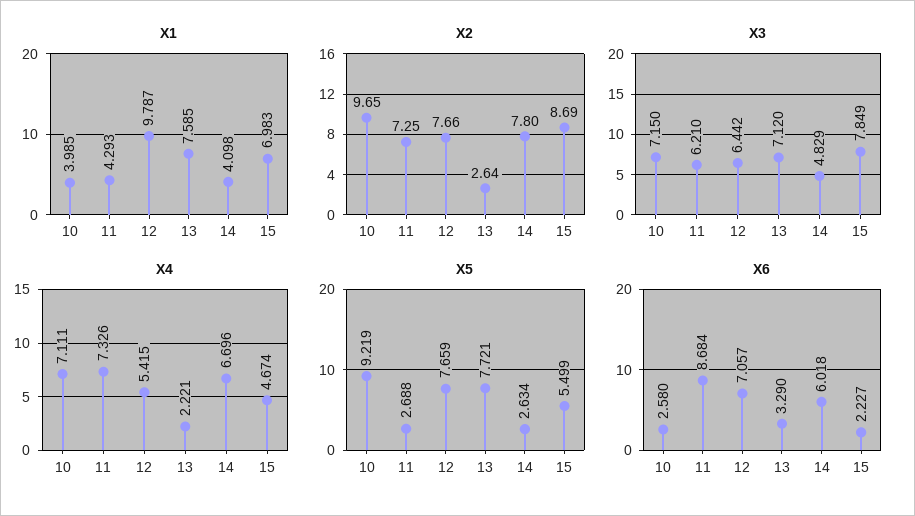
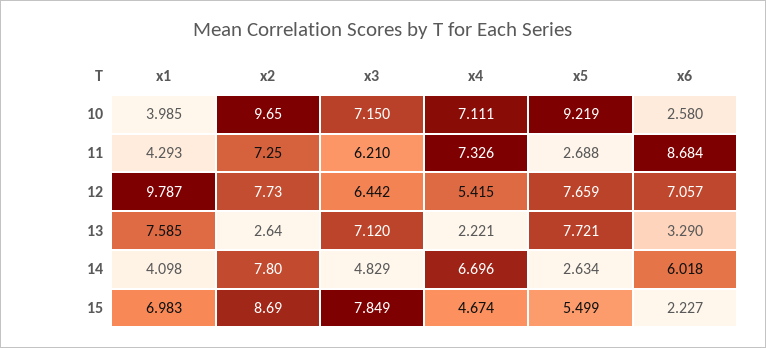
  {
    "X1": {
      "10": 3.985,
      "11": 4.293,
      "12": 9.787,
      "13": 7.585,
      "14": 4.098,
      "15": 6.983
    },
    "X2": {
      "10": 9.65,
      "11": 7.25,
-     "12": 7.66,
+     "12": 7.73,
      "13": 2.64,
      "14": 7.8,
      "15": 8.69
    },
    "X3": {
      "10": 7.15,
      "11": 6.21,
      "12": 6.442,
      "13": 7.12,
      "14": 4.829,
      "15": 7.849
    },
    "X4": {
      "10": 7.111,
      "11": 7.326,
      "12": 5.415,
      "13": 2.221,
      "14": 6.696,
      "15": 4.674
    },
    "X5": {
      "10": 9.219,
      "11": 2.688,
      "12": 7.659,
      "13": 7.721,
      "14": 2.634,
      "15": 5.499
    },
    "X6": {
      "10": 2.58,
      "11": 8.684,
      "12": 7.057,
      "13": 3.29,
      "14": 6.018,
      "15": 2.227
    }
  }

